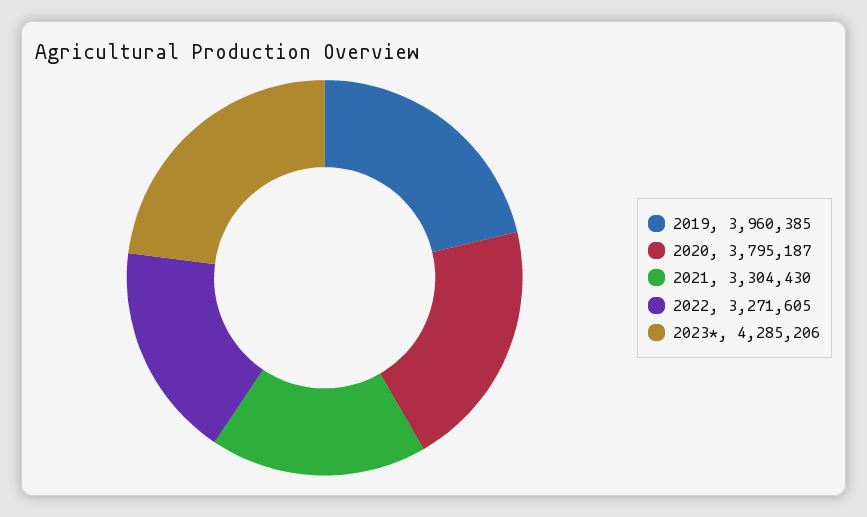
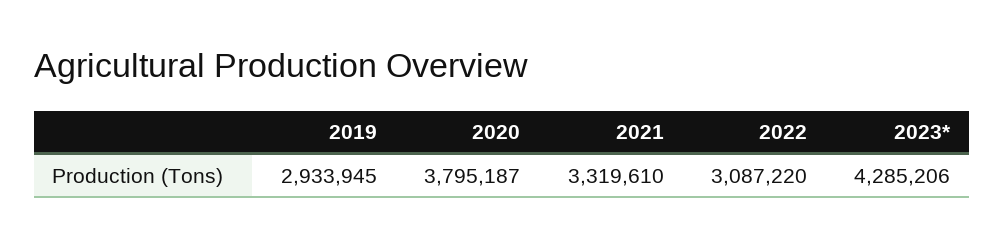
  {
-   "2019": 3960385,
+   "2019": 2933945,
    "2020": 3795187,
-   "2021": 3304430,
+   "2021": 3319610,
-   "2022": 3271605,
+   "2022": 3087220,
    "2023*": 4285206
  }

